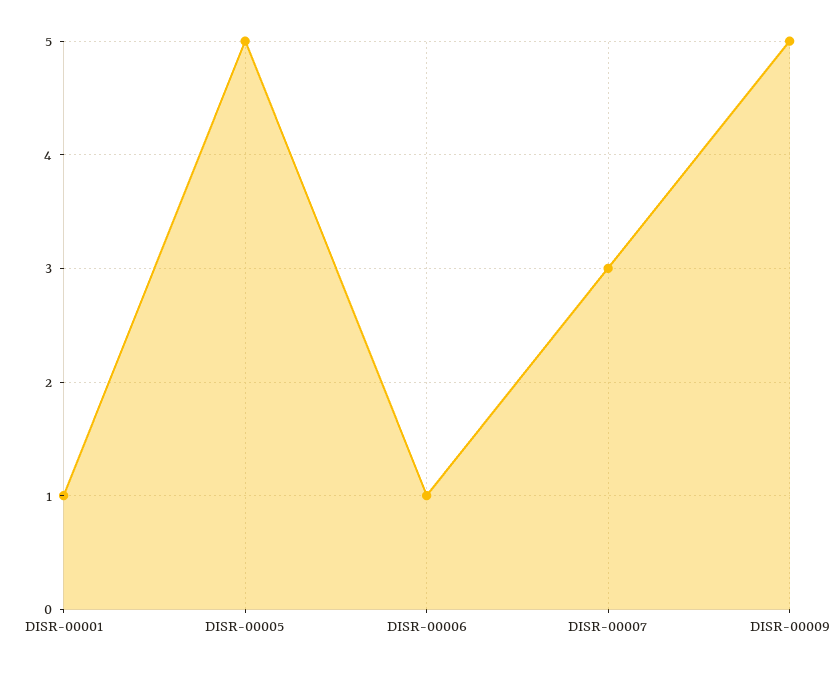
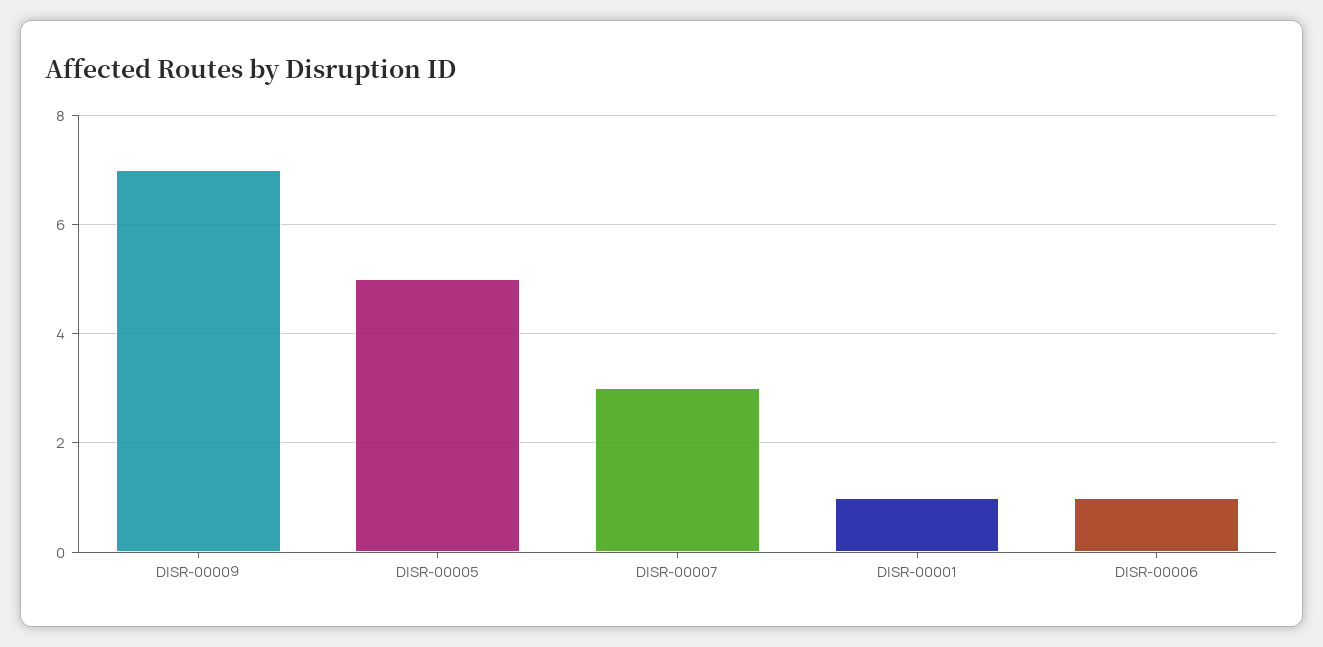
  {
    "DISR-00001": 1,
    "DISR-00005": 5,
    "DISR-00006": 1,
    "DISR-00007": 3,
-   "DISR-00009": 5
+   "DISR-00009": 7
  }

